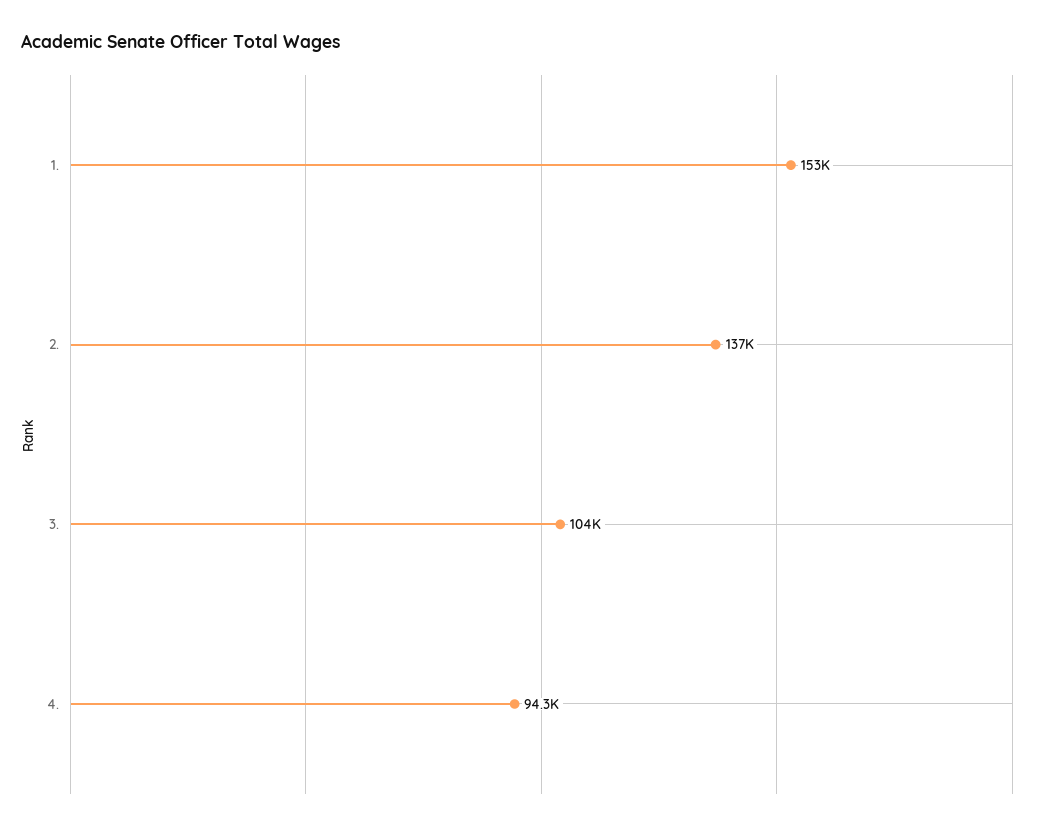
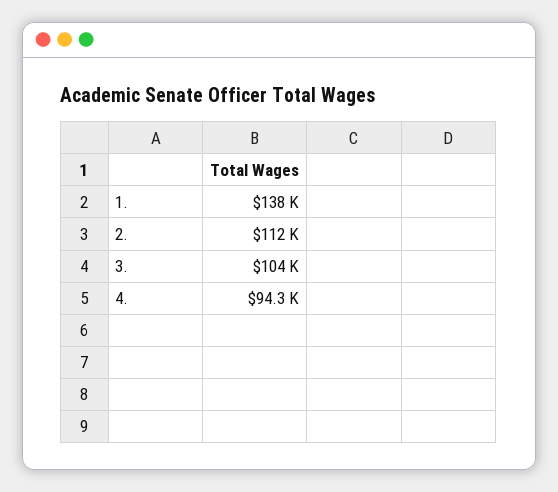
  {
-   "1.": 153000,
+   "1.": 138000,
-   "2.": 137000,
+   "2.": 112000,
    "3.": 104000,
    "4.": 94300
  }

